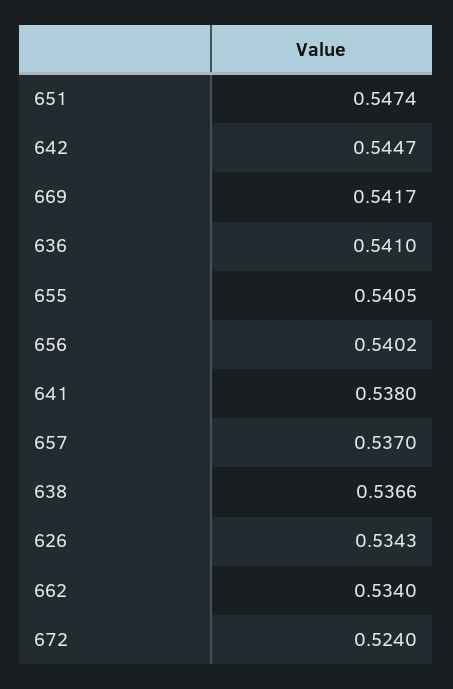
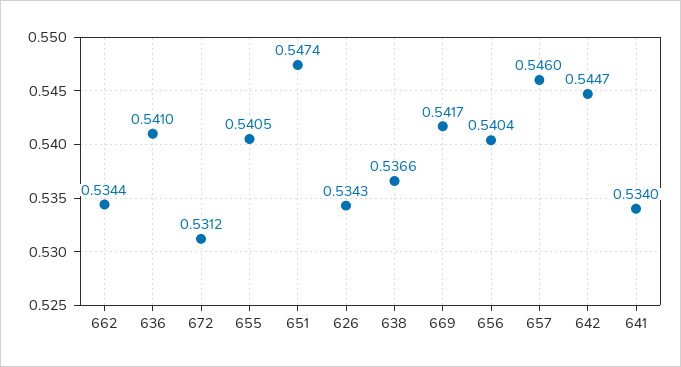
  {
    "651": 0.5474,
    "642": 0.5447,
    "669": 0.5417,
    "636": 0.541,
    "655": 0.5405,
-   "656": 0.5402,
+   "656": 0.5404,
-   "641": 0.538,
+   "641": 0.534,
-   "657": 0.537,
+   "657": 0.546,
    "638": 0.5366,
    "626": 0.5343,
-   "662": 0.534,
+   "662": 0.5344,
-   "672": 0.524
+   "672": 0.5312
  }

